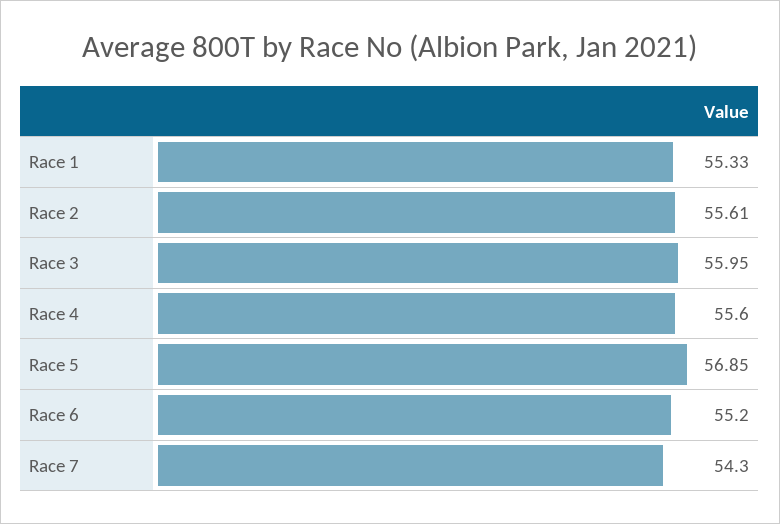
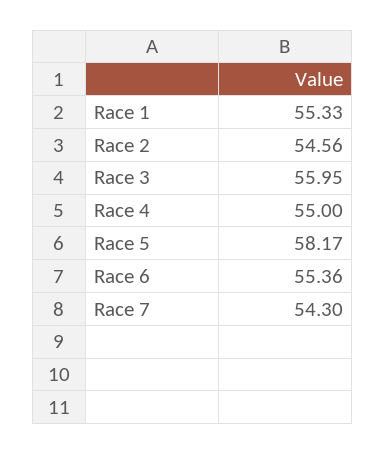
  {
    "Race 1": 55.33,
-   "Race 2": 55.61,
+   "Race 2": 54.56,
    "Race 3": 55.95,
-   "Race 4": 55.6,
+   "Race 4": 55,
-   "Race 5": 56.85,
+   "Race 5": 58.17,
-   "Race 6": 55.2,
+   "Race 6": 55.36,
    "Race 7": 54.3
  }

